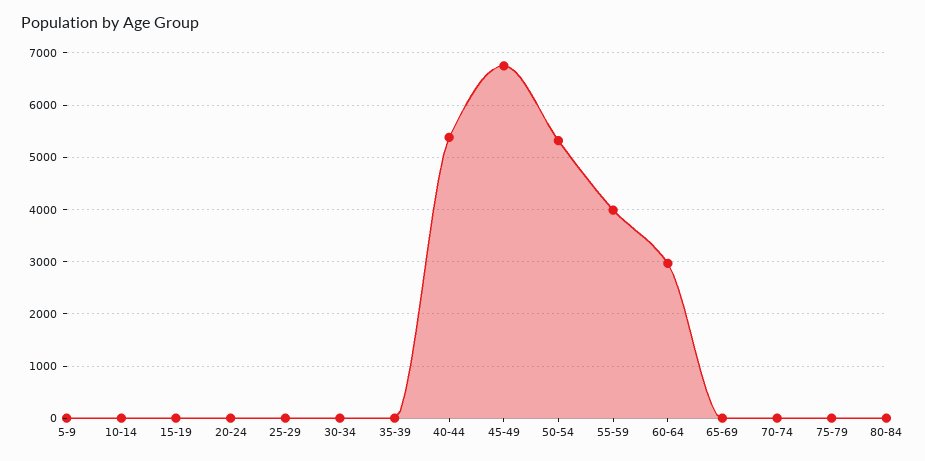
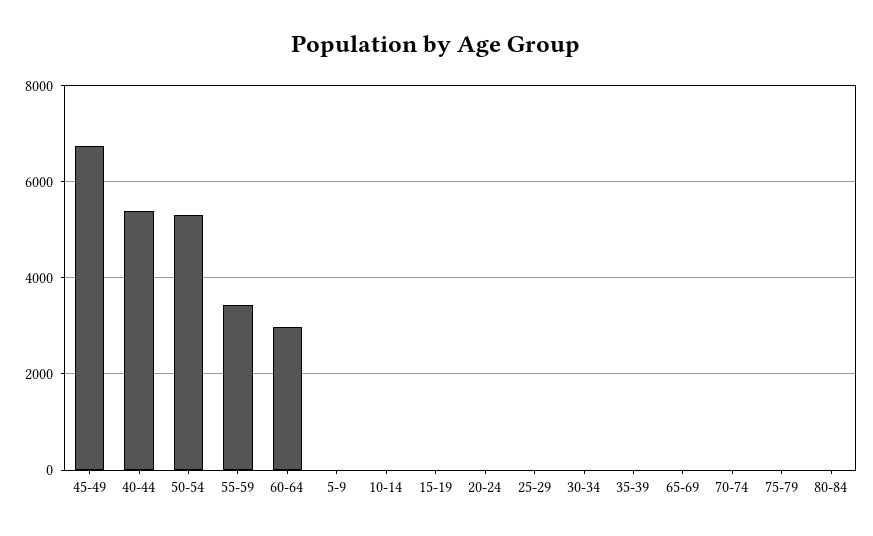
  {
    "5-9": 0,
    "10-14": 0,
    "15-19": 0,
    "20-24": 0,
    "25-29": 0,
    "30-34": 0,
    "35-39": 0,
    "40-44": 5400,
    "45-49": 6800,
    "50-54": 5400,
-   "55-59": 4000,
+   "55-59": 3400,
    "60-64": 3000,
    "65-69": 0,
    "70-74": 0,
    "75-79": 0,
    "80-84": 0
  }

